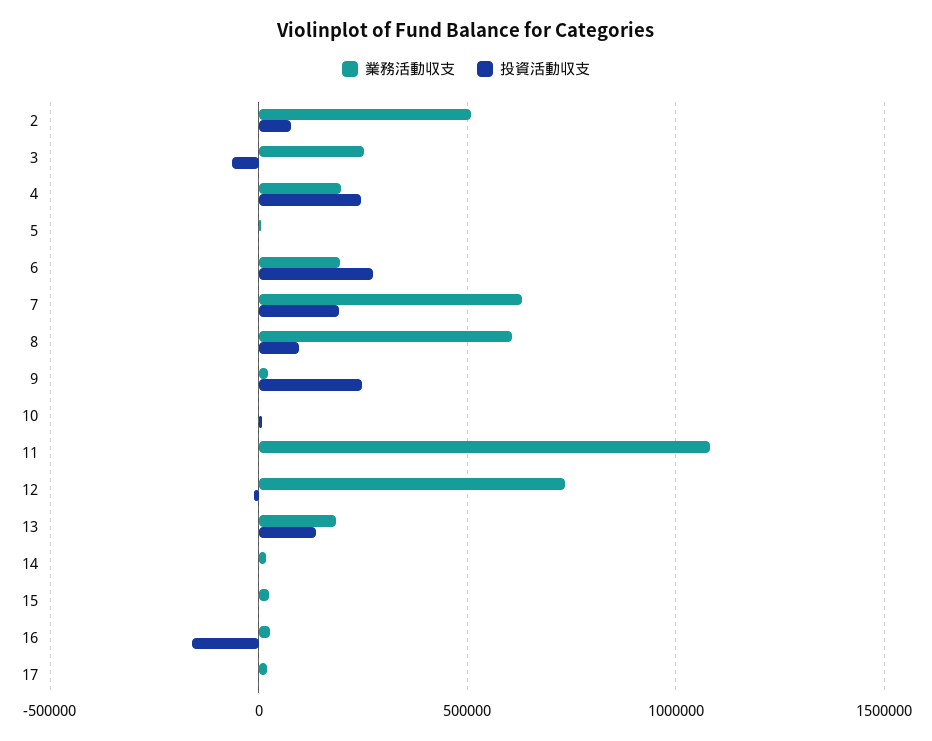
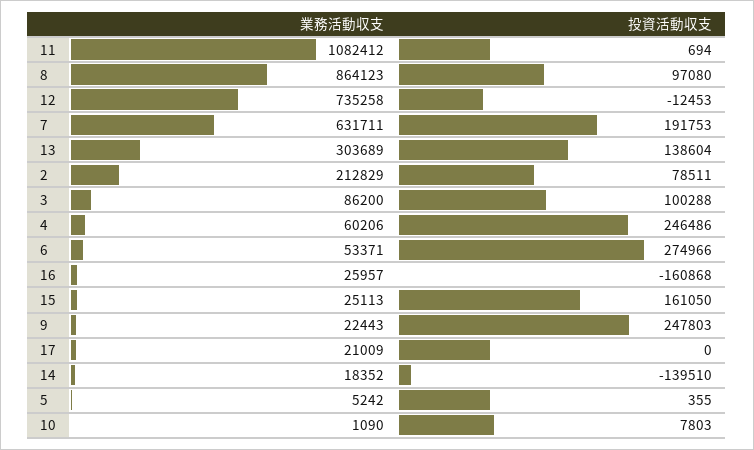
  {
    "業務活動収支": {
-     "2": 500000,
+     "2": 212829,
-     "3": 250000,
+     "3": 86200,
-     "4": 200000,
+     "4": 60206,
      "5": 5242,
-     "6": 200000,
+     "6": 53371,
      "7": 631711,
-     "8": 600000,
+     "8": 864123,
      "9": 22443,
      "10": 1090,
      "11": 1082412,
      "12": 735258,
-     "13": 200000,
+     "13": 303689,
      "14": 18352,
      "15": 25113,
      "16": 25957,
      "17": 21009
    },
    "投資活動収支": {
      "2": 78511,
-     "3": -50000,
+     "3": 100288,
      "4": 246486,
      "5": 355,
      "6": 274966,
      "7": 191753,
      "8": 97080,
      "9": 247803,
      "10": 7803,
      "11": 694,
      "12": -12453,
      "13": 138604,
-     "14": 0,
+     "14": -139510,
-     "15": 0,
+     "15": 161050,
      "16": -160868,
      "17": 0
    }
  }

